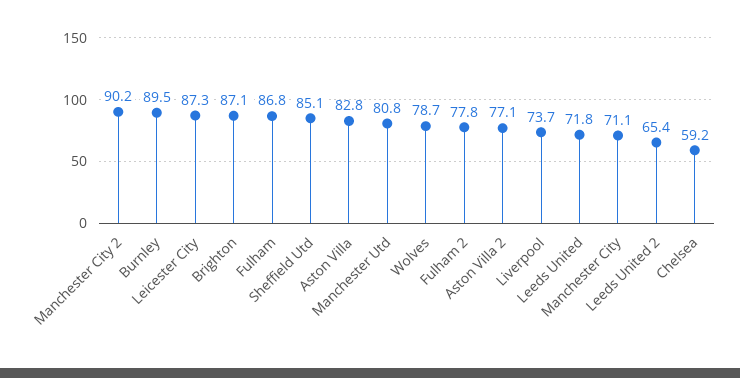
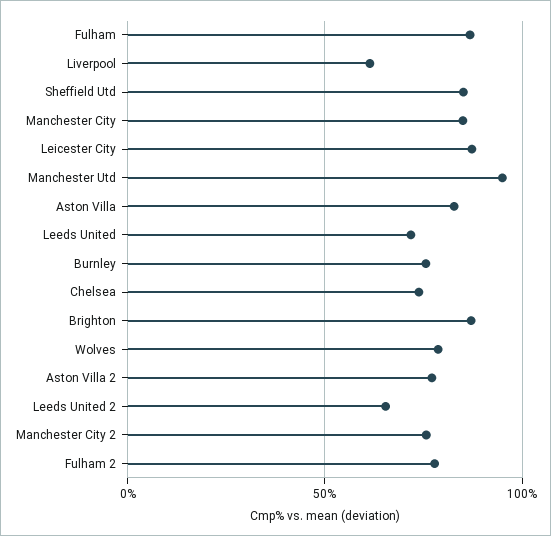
  {
-   "Manchester City 2": 90.2,
+   "Manchester City 2": 75,
-   "Burnley": 89.5,
+   "Burnley": 75,
    "Leicester City": 87.3,
    "Brighton": 87.1,
    "Fulham": 86.8,
    "Sheffield Utd": 85.1,
    "Aston Villa": 82.8,
-   "Manchester Utd": 80.8,
+   "Manchester Utd": 95,
    "Wolves": 78.7,
    "Fulham 2": 77.8,
    "Aston Villa 2": 77.1,
-   "Liverpool": 73.7,
+   "Liverpool": 60,
    "Leeds United": 71.8,
-   "Manchester City": 71.1,
+   "Manchester City": 85,
    "Leeds United 2": 65.4,
-   "Chelsea": 59.2
+   "Chelsea": 75
  }

